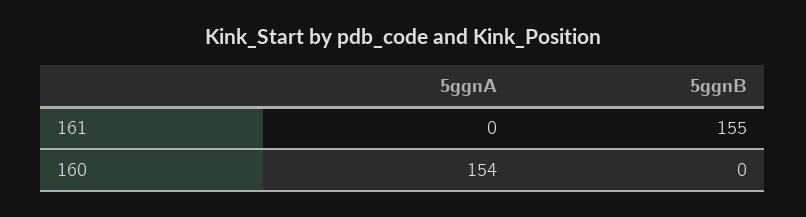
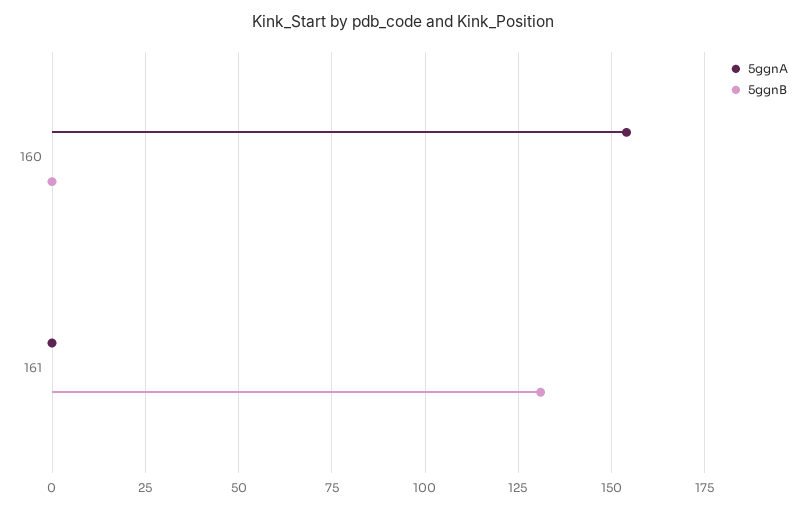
  {
    "5ggnA": {
      "161": 0,
      "160": 154
    },
    "5ggnB": {
-     "161": 155,
+     "161": 130,
      "160": 0
    }
  }

